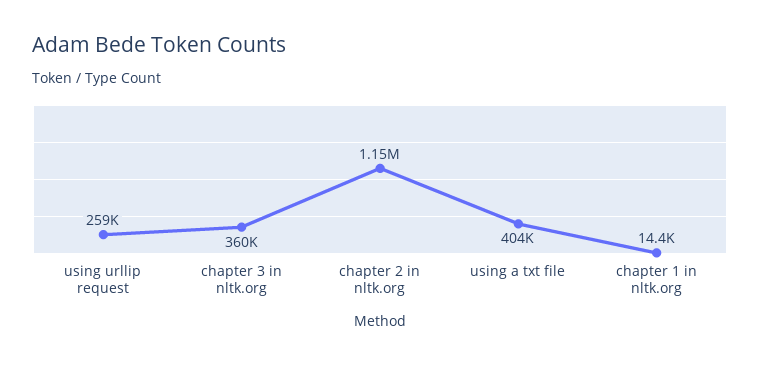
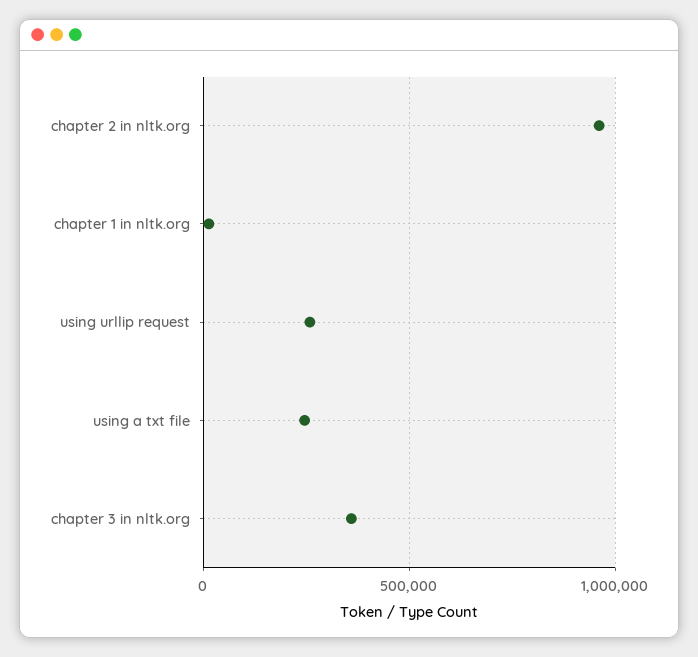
  {
    "using urllip request": 259000,
    "chapter 3 in nltk.org": 360000,
-   "chapter 2 in nltk.org": 1150000,
+   "chapter 2 in nltk.org": 950000,
-   "using a txt file": 404000,
+   "using a txt file": 250000,
    "chapter 1 in nltk.org": 14400
  }

